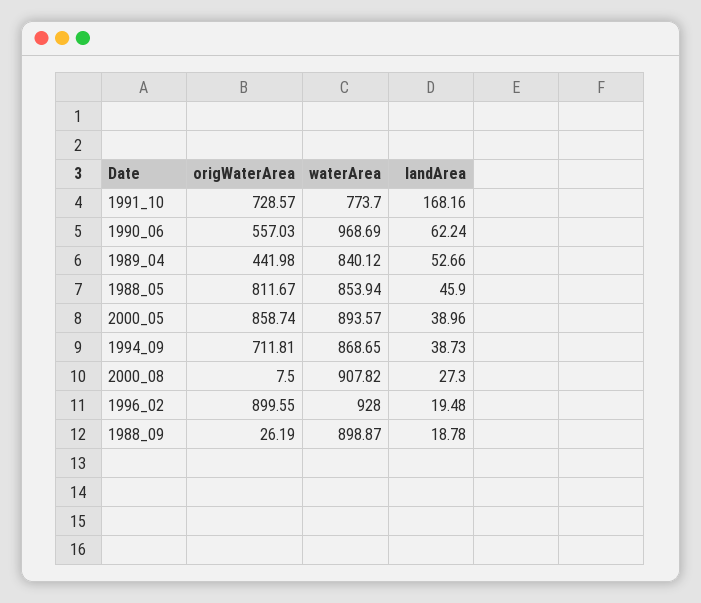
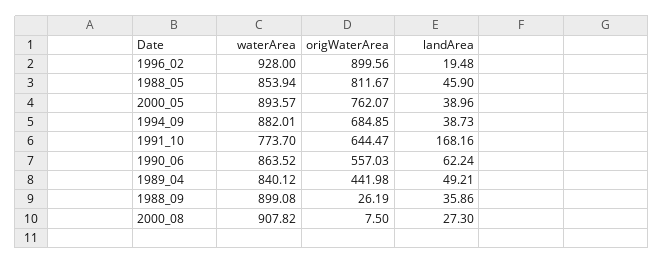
  {
    "origWaterArea": {
-     "1991_10": 728.57,
+     "1991_10": 644.47,
      "1990_06": 557.03,
      "1989_04": 441.98,
      "1988_05": 811.67,
-     "2000_05": 858.74,
+     "2000_05": 762.07,
-     "1994_09": 711.81,
+     "1994_09": 684.85,
      "2000_08": 7.5,
-     "1996_02": 899.55,
+     "1996_02": 899.56,
      "1988_09": 26.19
    },
    "waterArea": {
      "1991_10": 773.7,
-     "1990_06": 968.69,
+     "1990_06": 863.52,
      "1989_04": 840.12,
      "1988_05": 853.94,
      "2000_05": 893.57,
-     "1994_09": 868.65,
+     "1994_09": 882.01,
      "2000_08": 907.82,
      "1996_02": 928,
-     "1988_09": 898.87
+     "1988_09": 899.08
    },
    "landArea": {
      "1991_10": 168.16,
      "1990_06": 62.24,
-     "1989_04": 52.66,
+     "1989_04": 49.21,
      "1988_05": 45.9,
      "2000_05": 38.96,
      "1994_09": 38.73,
      "2000_08": 27.3,
      "1996_02": 19.48,
-     "1988_09": 18.78
+     "1988_09": 35.86
    }
  }

